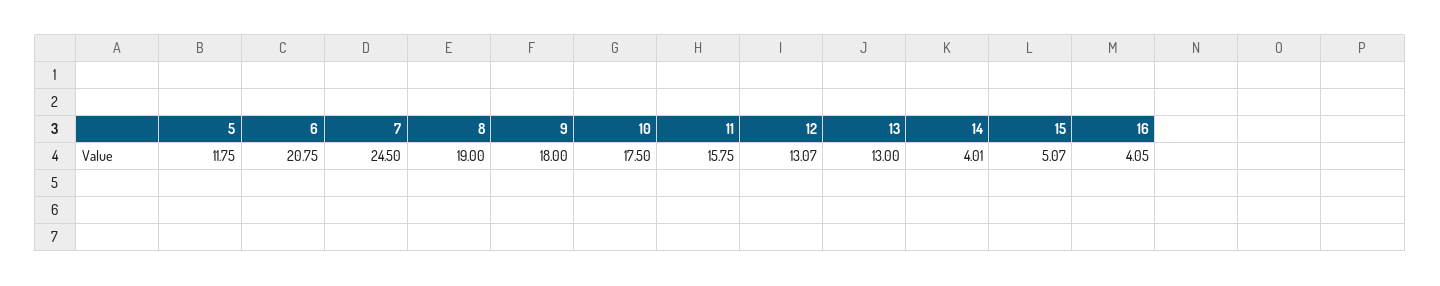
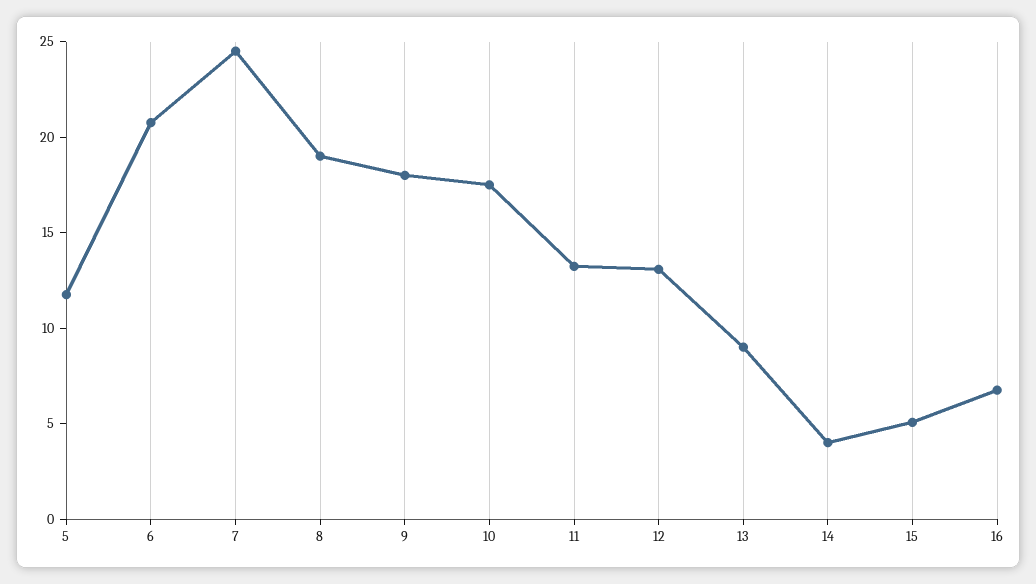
  {
    "5": 11.75,
    "6": 20.75,
    "7": 24.5,
    "8": 19,
    "9": 18,
    "10": 17.5,
-   "11": 15.75,
+   "11": 13,
    "12": 13.07,
-   "13": 13,
+   "13": 9,
    "14": 4.01,
    "15": 5.07,
-   "16": 4.05
+   "16": 7
  }

